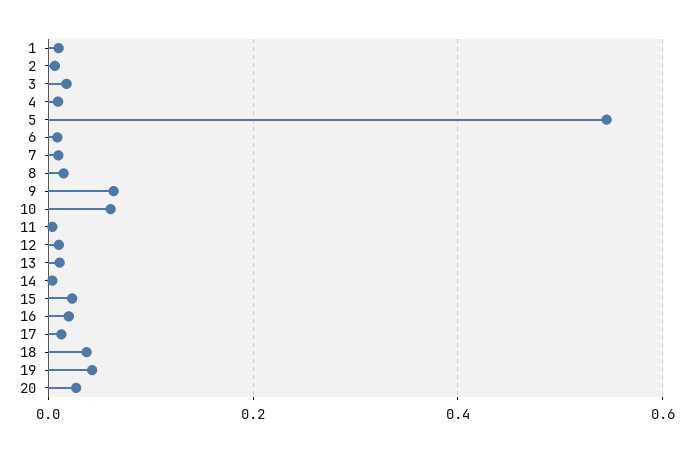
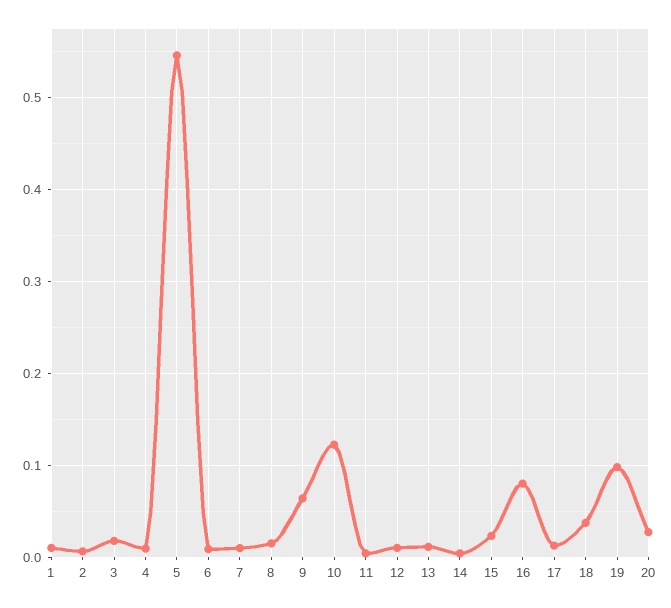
  {
    "1": 0.01,
    "2": 0.01,
    "3": 0.02,
    "4": 0.01,
    "5": 0.55,
    "6": 0.01,
    "7": 0.01,
    "8": 0.02,
    "9": 0.06,
-   "10": 0.06,
+   "10": 0.12,
    "11": 0,
    "12": 0.01,
    "13": 0.01,
    "14": 0,
    "15": 0.02,
-   "16": 0.02,
+   "16": 0.08,
    "17": 0.01,
    "18": 0.04,
-   "19": 0.04,
+   "19": 0.1,
    "20": 0.03
  }

